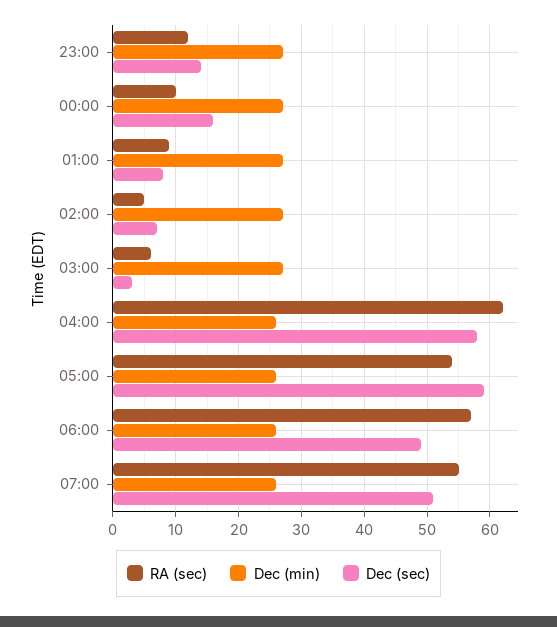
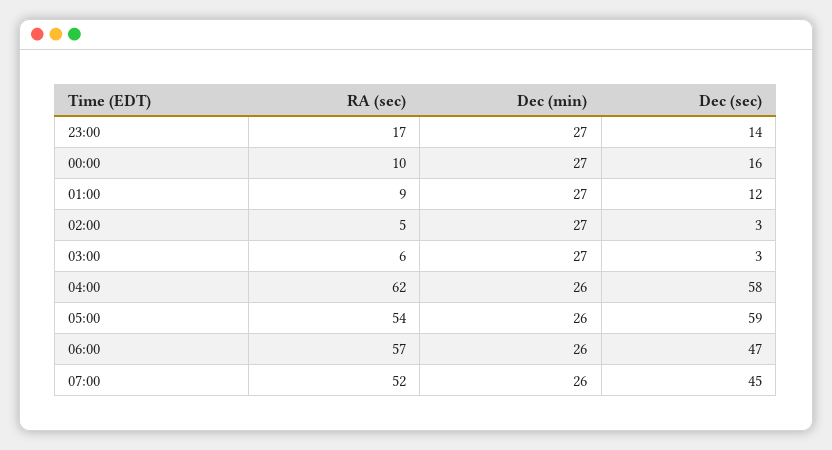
  {
    "RA (sec)": {
-     "23:00": 12,
+     "23:00": 17,
      "00:00": 10,
      "01:00": 9,
      "02:00": 5,
      "03:00": 6,
      "04:00": 62,
      "05:00": 54,
      "06:00": 57,
-     "07:00": 55
+     "07:00": 52
    },
    "Dec (min)": {
      "23:00": 27,
      "00:00": 27,
      "01:00": 27,
      "02:00": 27,
      "03:00": 27,
      "04:00": 26,
      "05:00": 26,
      "06:00": 26,
      "07:00": 26
    },
    "Dec (sec)": {
      "23:00": 14,
      "00:00": 16,
-     "01:00": 8,
+     "01:00": 12,
-     "02:00": 7,
+     "02:00": 3,
      "03:00": 3,
      "04:00": 58,
      "05:00": 59,
-     "06:00": 49,
+     "06:00": 47,
-     "07:00": 51
+     "07:00": 45
    }
  }

